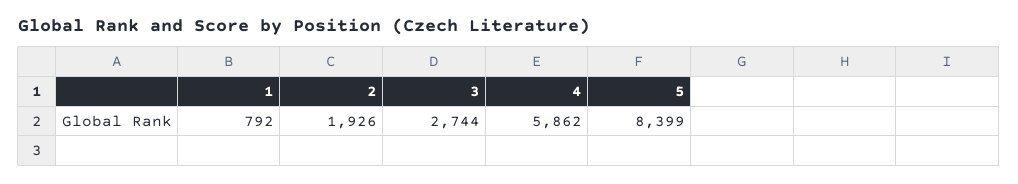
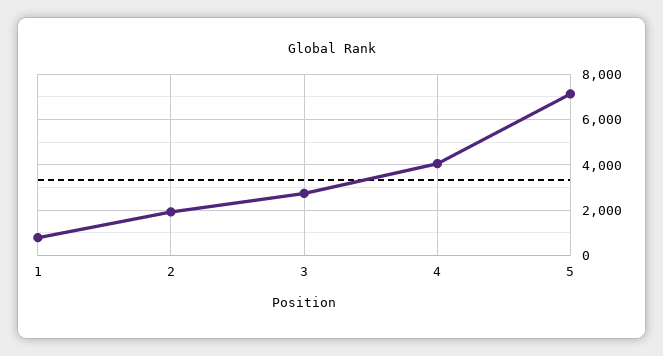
  {
    "1": 792,
    "2": 1926,
    "3": 2744,
-   "4": 5862,
+   "4": 4000,
-   "5": 8399
+   "5": 7000
  }

